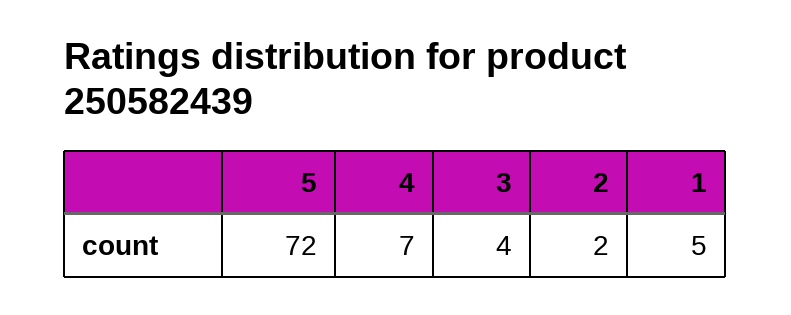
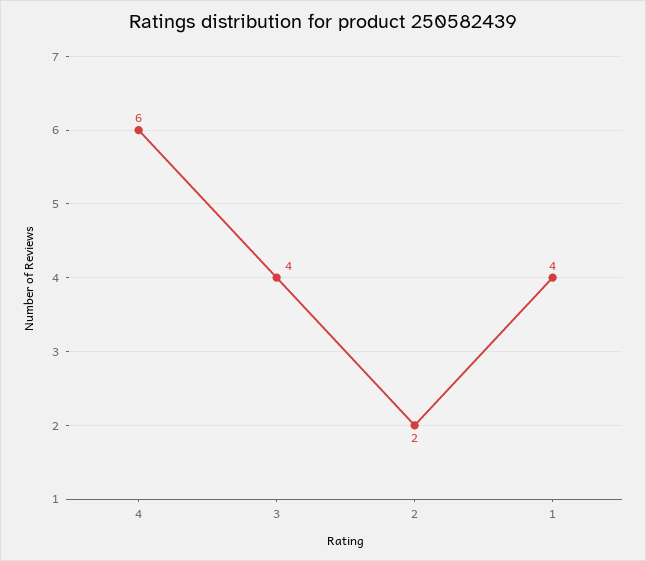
  {
-   "5": 72,
-   "4": 7,
+   "4": 6,
    "3": 4,
    "2": 2,
-   "1": 5
+   "1": 4
  }

